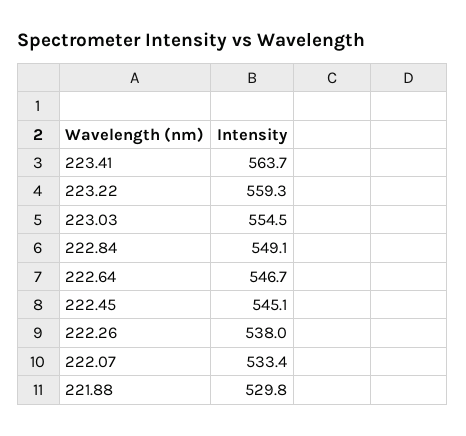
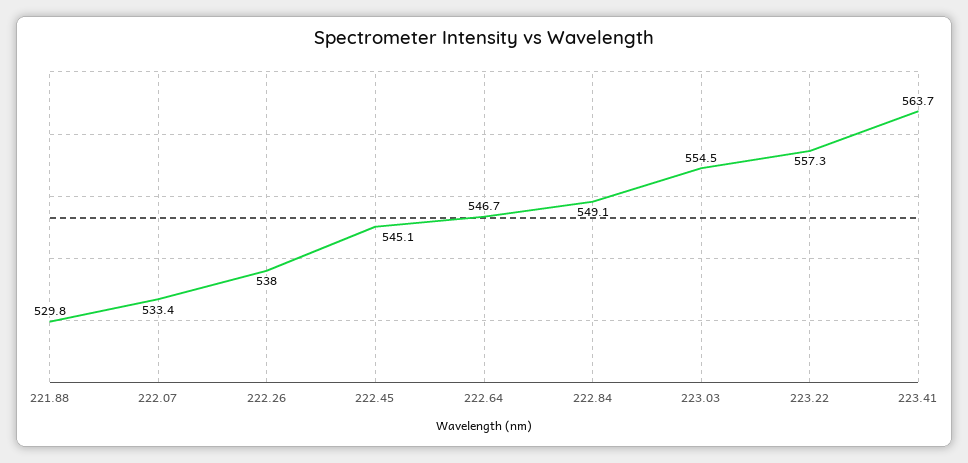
  {
    "223.41": 563.7,
-   "223.22": 559.3,
+   "223.22": 557.3,
    "223.03": 554.5,
    "222.84": 549.1,
    "222.64": 546.7,
    "222.45": 545.1,
    "222.26": 538,
    "222.07": 533.4,
    "221.88": 529.8
  }

